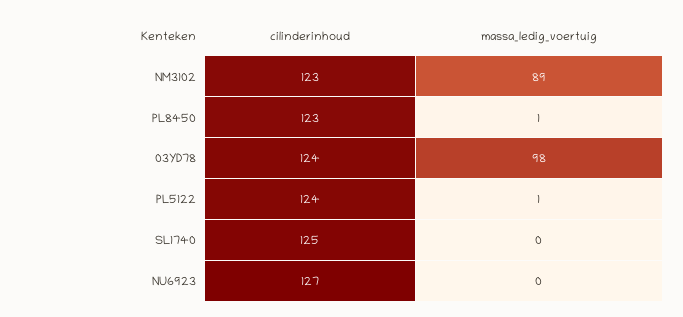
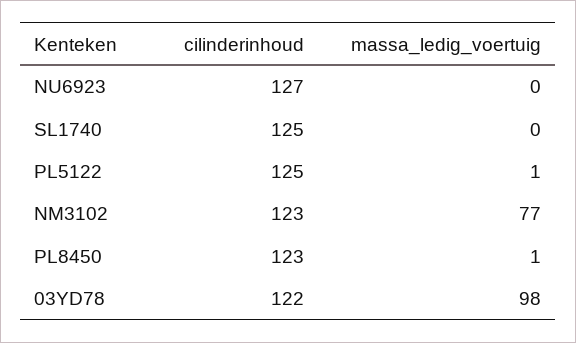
  {
    "cilinderinhoud": {
      "NM3102": 123,
      "PL8450": 123,
-     "03YD78": 124,
+     "03YD78": 122,
-     "PL5122": 124,
+     "PL5122": 125,
      "SL1740": 125,
      "NU6923": 127
    },
    "massa_ledig_voertuig": {
-     "NM3102": 89,
+     "NM3102": 77,
      "PL8450": 1,
      "03YD78": 98,
      "PL5122": 1,
      "SL1740": 0,
      "NU6923": 0
    }
  }

